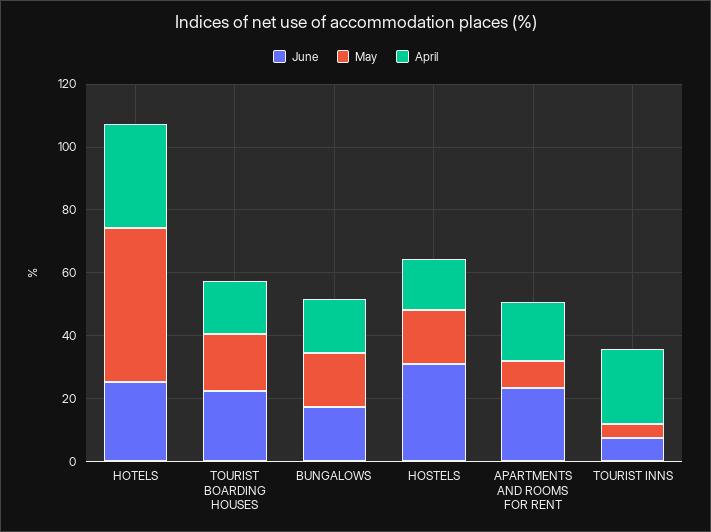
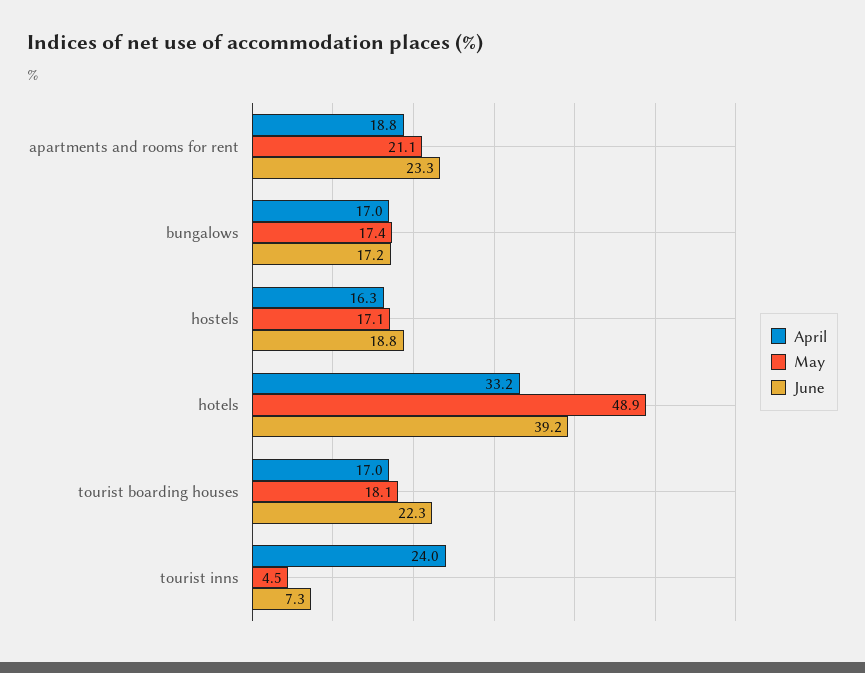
  {
    "June": {
-     "HOTELS": 25,
+     "HOTELS": 39.2,
      "TOURIST BOARDING HOUSES": 22.3,
      "BUNGALOWS": 17.2,
-     "HOSTELS": 30,
+     "HOSTELS": 18.8,
      "APARTMENTS AND ROOMS FOR RENT": 23.3,
      "TOURIST INNS": 7.3
    },
    "May": {
      "HOTELS": 48.9,
      "TOURIST BOARDING HOUSES": 18.1,
      "BUNGALOWS": 17.4,
      "HOSTELS": 17.1,
-     "APARTMENTS AND ROOMS FOR RENT": 10,
+     "APARTMENTS AND ROOMS FOR RENT": 21.1,
      "TOURIST INNS": 4.5
    },
    "April": {
      "HOTELS": 33.2,
      "TOURIST BOARDING HOUSES": 17,
      "BUNGALOWS": 17,
      "HOSTELS": 16.3,
      "APARTMENTS AND ROOMS FOR RENT": 18.8,
      "TOURIST INNS": 24
    }
  }

